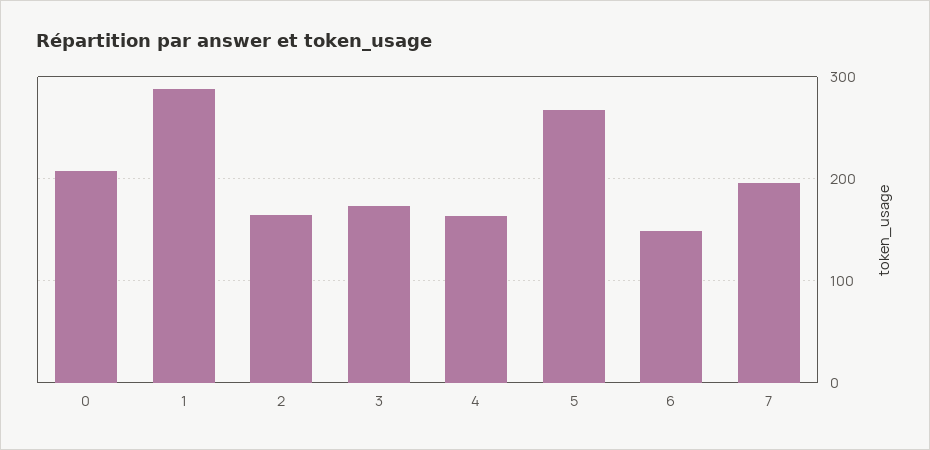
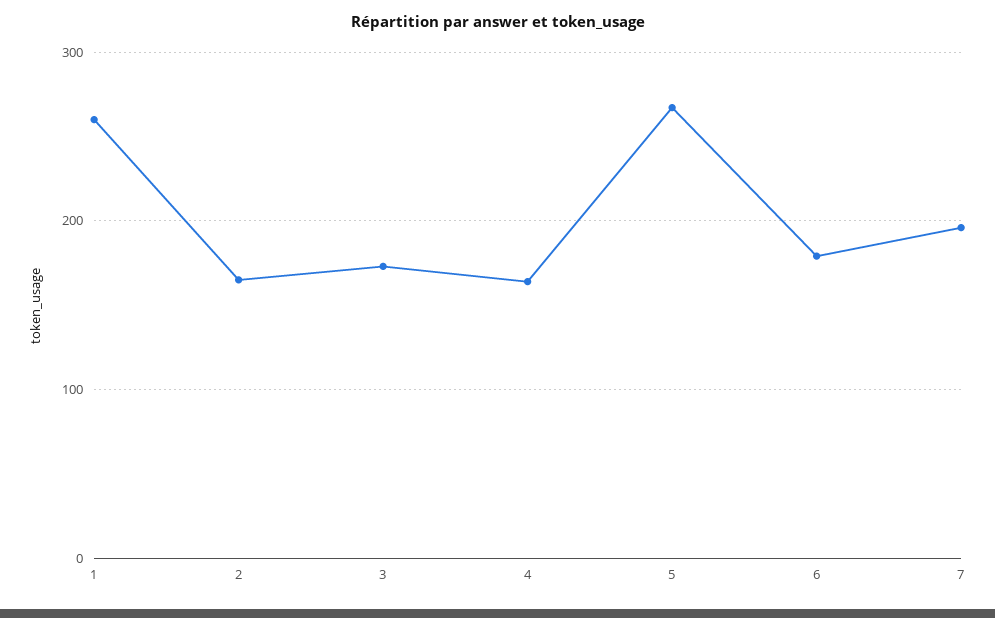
  {
-   "0": 210,
-   "1": 290,
+   "1": 260,
    "2": 170,
    "3": 170,
    "4": 160,
    "5": 270,
-   "6": 150,
+   "6": 180,
    "7": 200
  }

